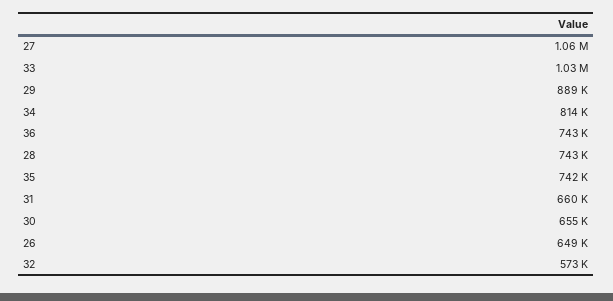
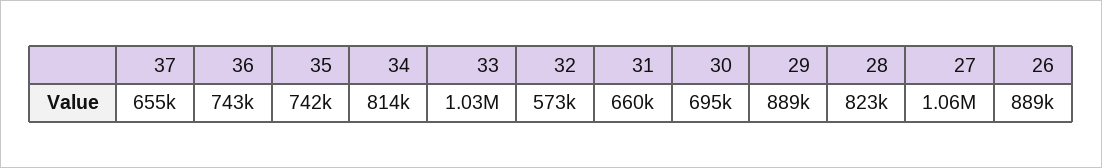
  {
    "27": 1060000,
    "33": 1030000,
    "29": 889000,
    "34": 814000,
    "36": 743000,
-   "28": 743000,
+   "28": 823000,
    "35": 742000,
    "31": 660000,
-   "30": 655000,
+   "30": 695000,
-   "26": 649000,
+   "26": 889000,
-   "32": 573000
+   "32": 573000,
+   "37": 655000
  }

